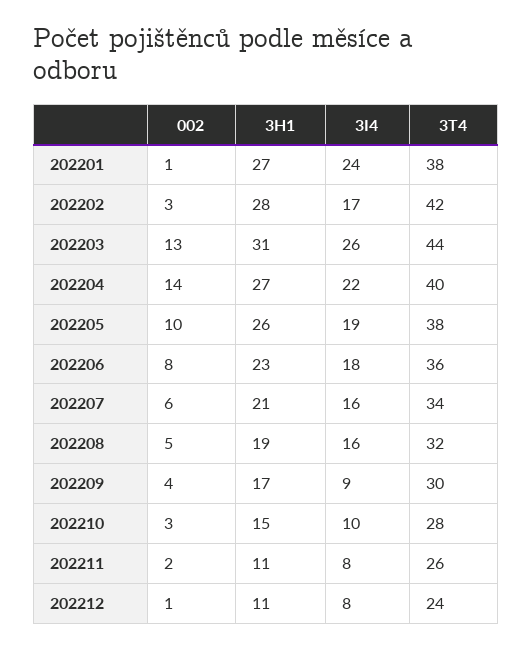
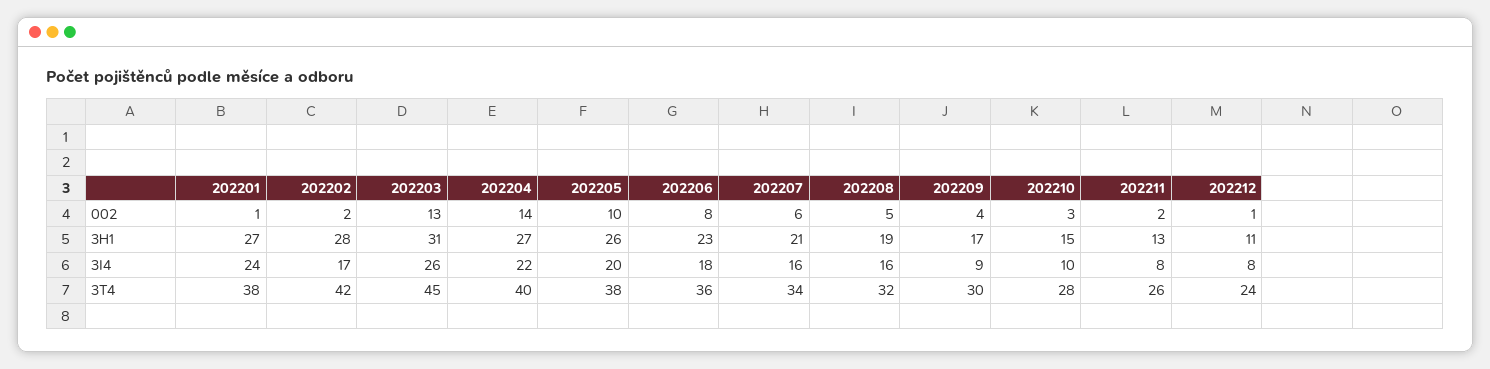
  {
    "002": {
      "202201": 1,
-     "202202": 3,
+     "202202": 2,
      "202203": 13,
      "202204": 14,
      "202205": 10,
      "202206": 8,
      "202207": 6,
      "202208": 5,
      "202209": 4,
      "202210": 3,
      "202211": 2,
      "202212": 1
    },
    "3H1": {
      "202201": 27,
      "202202": 28,
      "202203": 31,
      "202204": 27,
      "202205": 26,
      "202206": 23,
      "202207": 21,
      "202208": 19,
      "202209": 17,
      "202210": 15,
-     "202211": 11,
+     "202211": 13,
      "202212": 11
    },
    "3I4": {
      "202201": 24,
      "202202": 17,
      "202203": 26,
      "202204": 22,
-     "202205": 19,
+     "202205": 20,
      "202206": 18,
      "202207": 16,
      "202208": 16,
      "202209": 9,
      "202210": 10,
      "202211": 8,
      "202212": 8
    },
    "3T4": {
      "202201": 38,
      "202202": 42,
-     "202203": 44,
+     "202203": 45,
      "202204": 40,
      "202205": 38,
      "202206": 36,
      "202207": 34,
      "202208": 32,
      "202209": 30,
      "202210": 28,
      "202211": 26,
      "202212": 24
    }
  }

